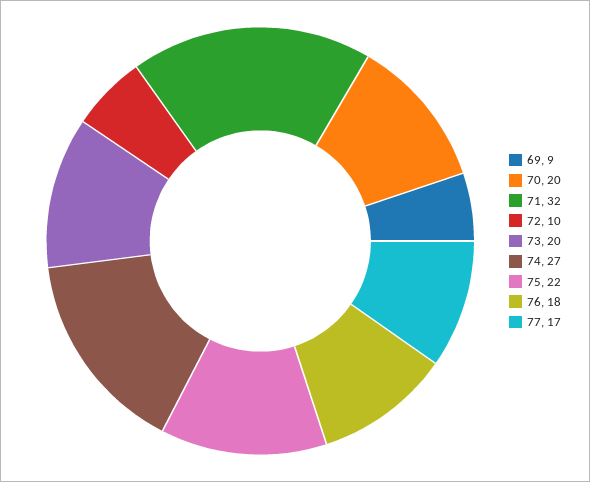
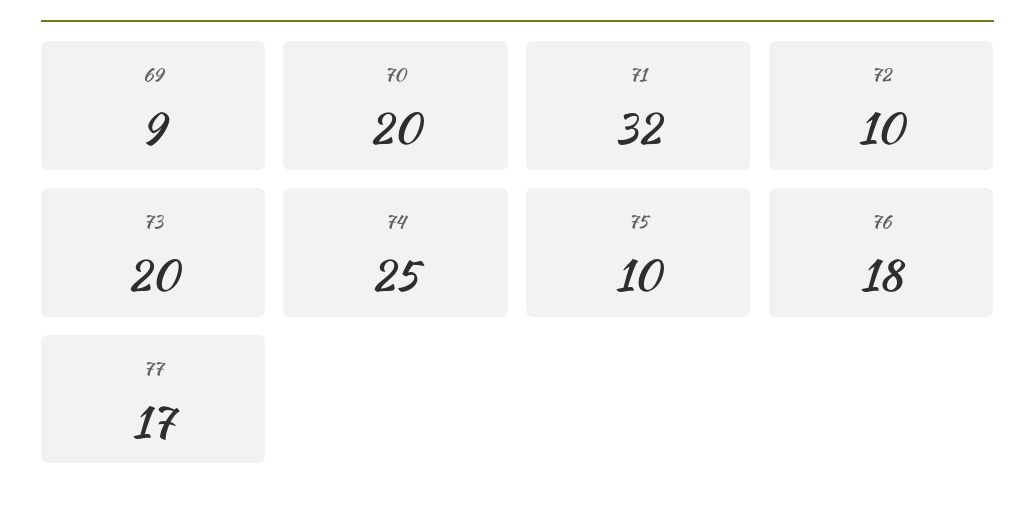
  {
    "69": 9,
    "70": 20,
    "71": 32,
    "72": 10,
    "73": 20,
-   "74": 27,
+   "74": 25,
-   "75": 22,
+   "75": 10,
    "76": 18,
    "77": 17
  }

